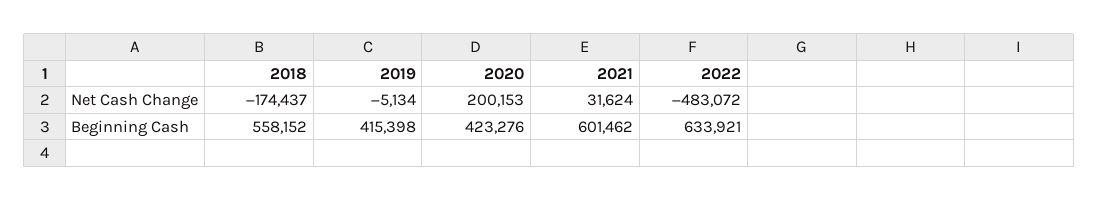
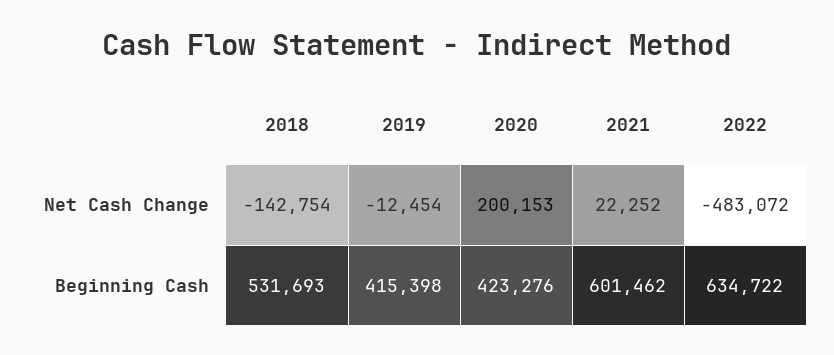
  {
    "2018": {
-     "Net Cash Change": -174437,
+     "Net Cash Change": -142754,
-     "Beginning Cash": 558152
+     "Beginning Cash": 531693
    },
    "2019": {
-     "Net Cash Change": -5134,
+     "Net Cash Change": -12454,
      "Beginning Cash": 415398
    },
    "2020": {
      "Net Cash Change": 200153,
      "Beginning Cash": 423276
    },
    "2021": {
-     "Net Cash Change": 31624,
+     "Net Cash Change": 22252,
      "Beginning Cash": 601462
    },
    "2022": {
      "Net Cash Change": -483072,
-     "Beginning Cash": 633921
+     "Beginning Cash": 634722
    }
  }

